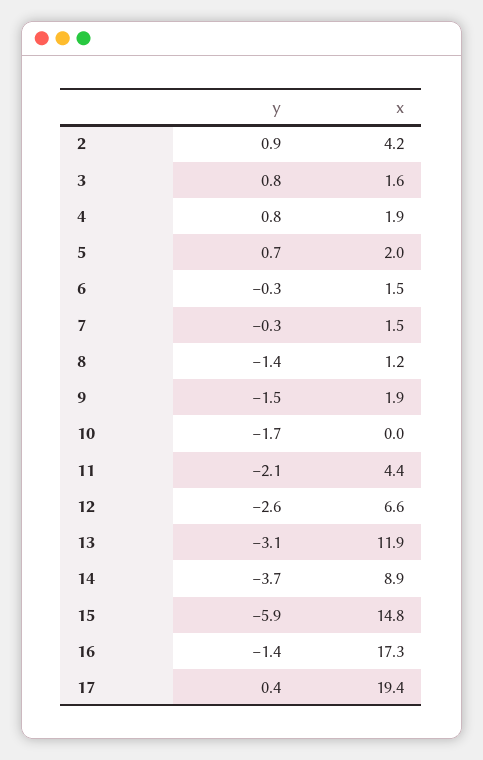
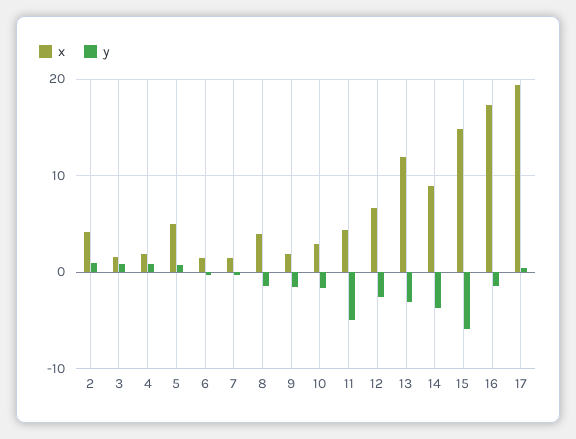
  {
    "y": {
      "2": 0.9,
      "3": 0.8,
      "4": 0.8,
      "5": 0.7,
      "6": -0.3,
      "7": -0.3,
      "8": -1.4,
      "9": -1.5,
      "10": -1.7,
-     "11": -2.1,
+     "11": -5,
      "12": -2.6,
      "13": -3.1,
      "14": -3.7,
      "15": -5.9,
      "16": -1.4,
      "17": 0.4
    },
    "x": {
      "2": 4.2,
      "3": 1.6,
      "4": 1.9,
-     "5": 2,
+     "5": 5,
      "6": 1.5,
      "7": 1.5,
-     "8": 1.2,
+     "8": 4,
      "9": 1.9,
-     "10": 0,
+     "10": 3,
      "11": 4.4,
      "12": 6.6,
      "13": 11.9,
      "14": 8.9,
      "15": 14.8,
      "16": 17.3,
      "17": 19.4
    }
  }

